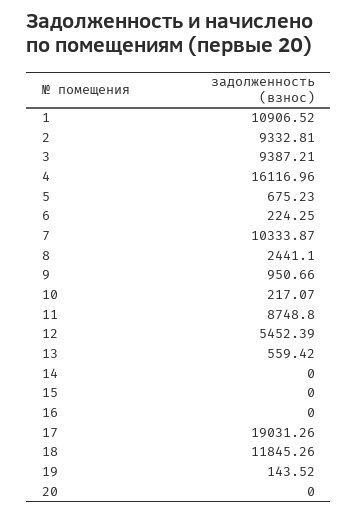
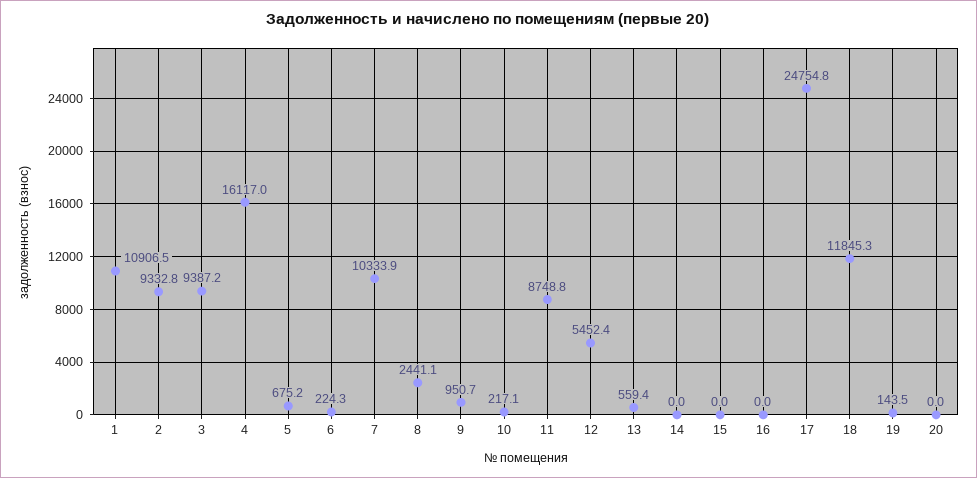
  {
    "1": 10906.52,
    "2": 9332.81,
    "3": 9387.21,
    "4": 16116.96,
    "5": 675.23,
    "6": 224.25,
    "7": 10333.87,
    "8": 2441.1,
    "9": 950.66,
    "10": 217.07,
    "11": 8748.8,
    "12": 5452.39,
    "13": 559.42,
    "14": 0,
    "15": 0,
    "16": 0,
-   "17": 19031.26,
+   "17": 24754.8,
    "18": 11845.26,
    "19": 143.52,
    "20": 0
  }

